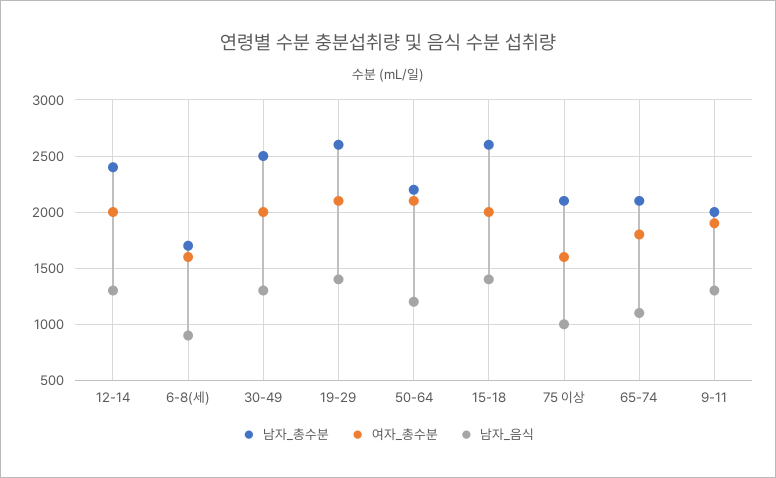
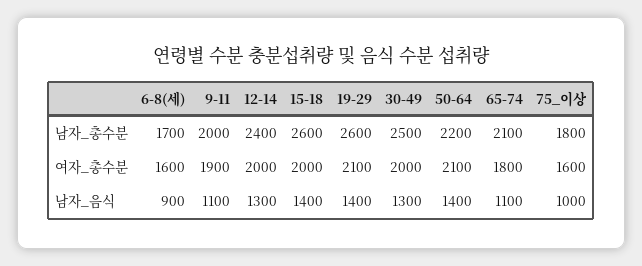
  {
    "남자_총수분": {
      "12-14": 2400,
      "6-8(세)": 1700,
      "30-49": 2500,
      "19-29": 2600,
      "50-64": 2200,
      "15-18": 2600,
-     "75 이상": 2100,
+     "75 이상": 1800,
      "65-74": 2100,
      "9-11": 2000
    },
    "여자_총수분": {
      "12-14": 2000,
      "6-8(세)": 1600,
      "30-49": 2000,
      "19-29": 2100,
      "50-64": 2100,
      "15-18": 2000,
      "75 이상": 1600,
      "65-74": 1800,
      "9-11": 1900
    },
    "남자_음식": {
      "12-14": 1300,
      "6-8(세)": 900,
      "30-49": 1300,
      "19-29": 1400,
-     "50-64": 1200,
+     "50-64": 1400,
      "15-18": 1400,
      "75 이상": 1000,
      "65-74": 1100,
-     "9-11": 1300
+     "9-11": 1100
    }
  }

